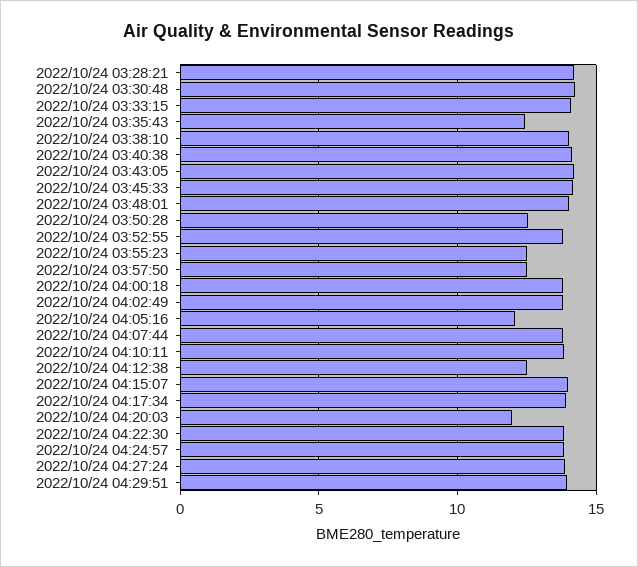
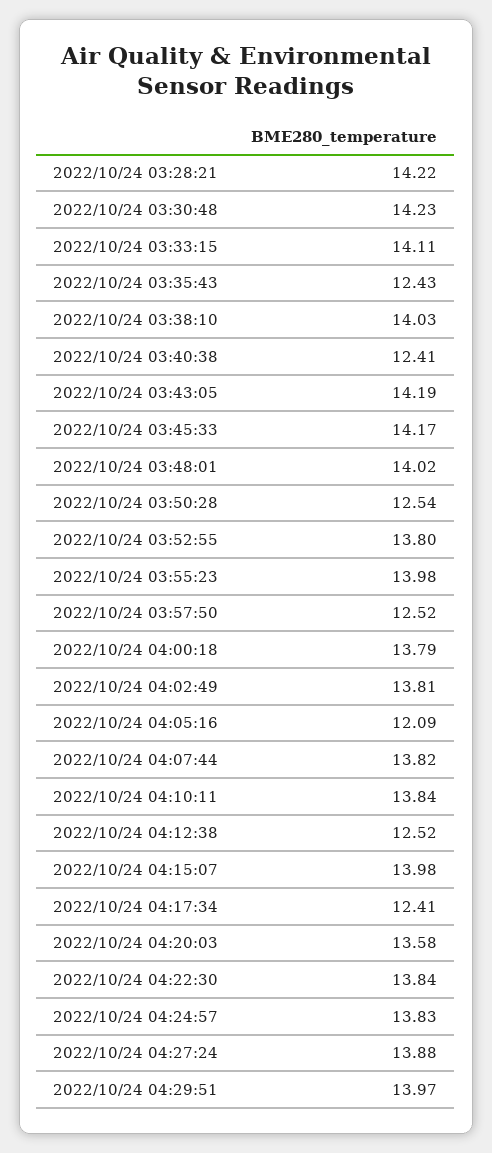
  {
    "2022/10/24 03:28:21": 14.22,
    "2022/10/24 03:30:48": 14.23,
    "2022/10/24 03:33:15": 14.11,
    "2022/10/24 03:35:43": 12.43,
    "2022/10/24 03:38:10": 14.03,
-   "2022/10/24 03:40:38": 14,
+   "2022/10/24 03:40:38": 12.41,
    "2022/10/24 03:43:05": 14.19,
    "2022/10/24 03:45:33": 14.17,
    "2022/10/24 03:48:01": 14.02,
    "2022/10/24 03:50:28": 12.54,
    "2022/10/24 03:52:55": 13.8,
-   "2022/10/24 03:55:23": 12.5,
+   "2022/10/24 03:55:23": 13.98,
    "2022/10/24 03:57:50": 12.52,
    "2022/10/24 04:00:18": 13.79,
    "2022/10/24 04:02:49": 13.81,
    "2022/10/24 04:05:16": 12.09,
    "2022/10/24 04:07:44": 13.82,
    "2022/10/24 04:10:11": 13.84,
    "2022/10/24 04:12:38": 12.52,
    "2022/10/24 04:15:07": 13.98,
-   "2022/10/24 04:17:34": 14,
+   "2022/10/24 04:17:34": 12.41,
-   "2022/10/24 04:20:03": 12,
+   "2022/10/24 04:20:03": 13.58,
    "2022/10/24 04:22:30": 13.84,
    "2022/10/24 04:24:57": 13.83,
    "2022/10/24 04:27:24": 13.88,
    "2022/10/24 04:29:51": 13.97
  }

